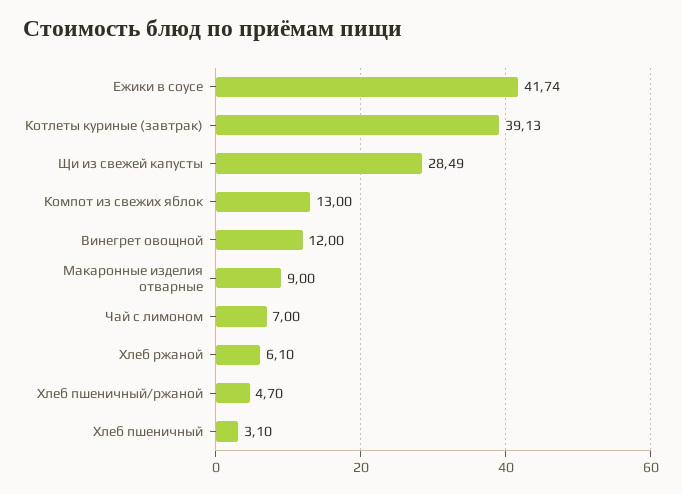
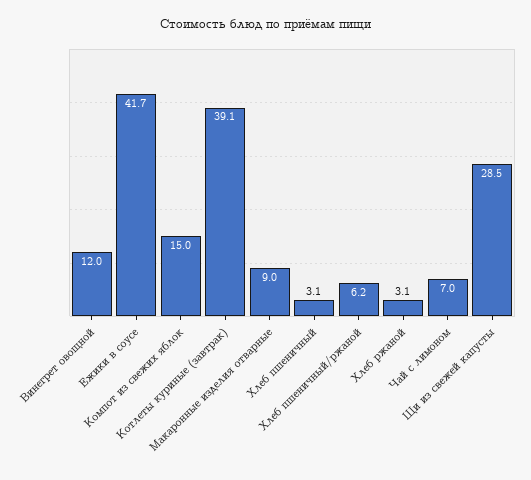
  {
    "Ежики в соусе": 41.74,
    "Котлеты куриные (завтрак)": 39.13,
    "Щи из свежей капусты": 28.49,
-   "Компот из свежих яблок": 13,
+   "Компот из свежих яблок": 15,
    "Винегрет овощной": 12,
    "Макаронные изделия отварные": 9,
    "Чай с лимоном": 7,
-   "Хлеб ржаной": 6.1,
+   "Хлеб ржаной": 3.1,
-   "Хлеб пшеничный/ржаной": 4.7,
+   "Хлеб пшеничный/ржаной": 6.2,
    "Хлеб пшеничный": 3.1
  }

